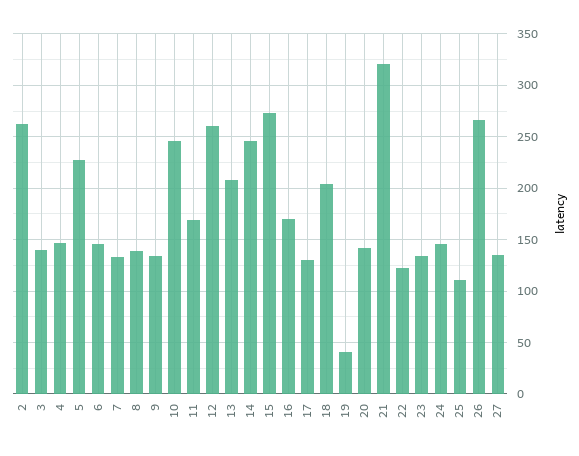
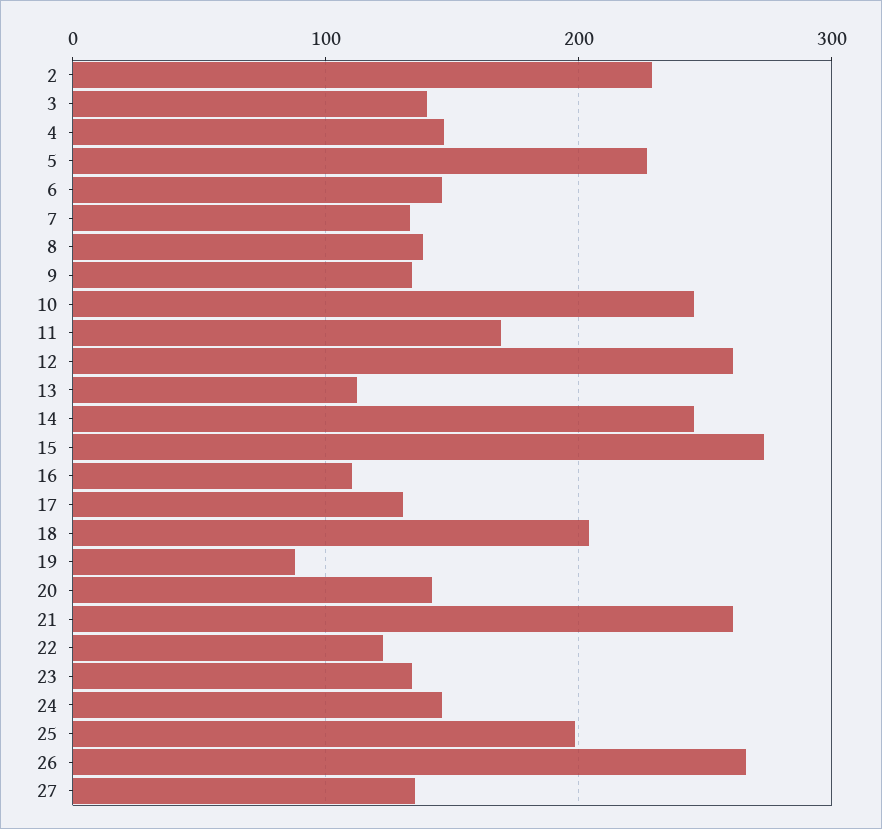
  {
-   "2": 260,
+   "2": 230,
    "3": 140,
    "4": 150,
    "5": 230,
    "6": 150,
    "7": 130,
    "8": 140,
    "9": 130,
    "10": 250,
    "11": 170,
    "12": 260,
-   "13": 210,
+   "13": 110,
    "14": 250,
    "15": 270,
-   "16": 170,
+   "16": 110,
    "17": 130,
    "18": 200,
-   "19": 40,
+   "19": 90,
    "20": 140,
-   "21": 320,
+   "21": 260,
    "22": 120,
    "23": 130,
    "24": 150,
-   "25": 110,
+   "25": 200,
    "26": 270,
    "27": 140
  }

